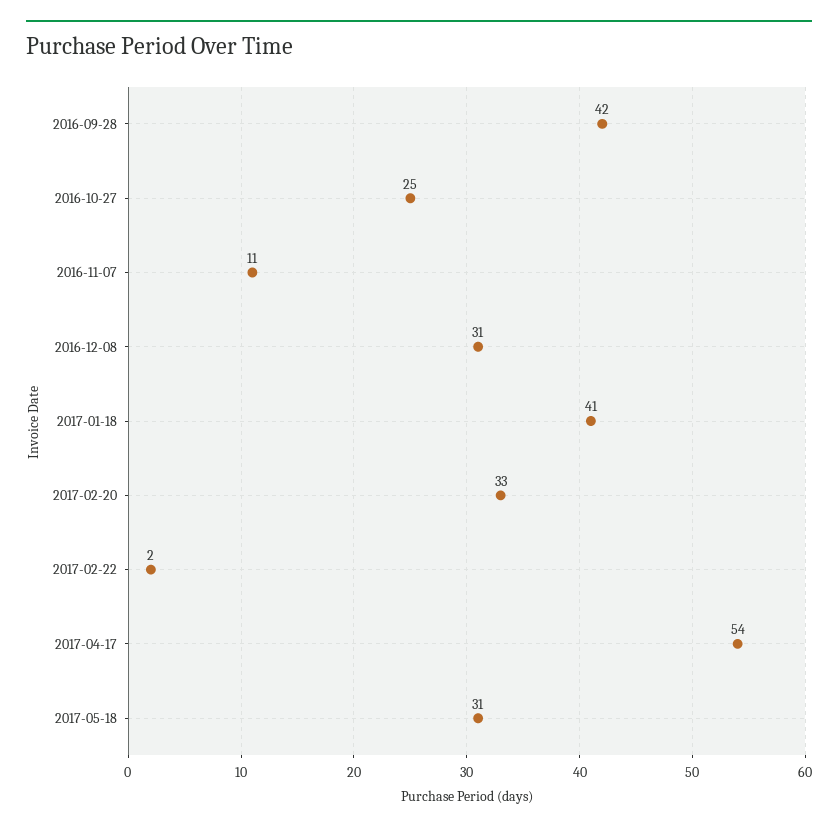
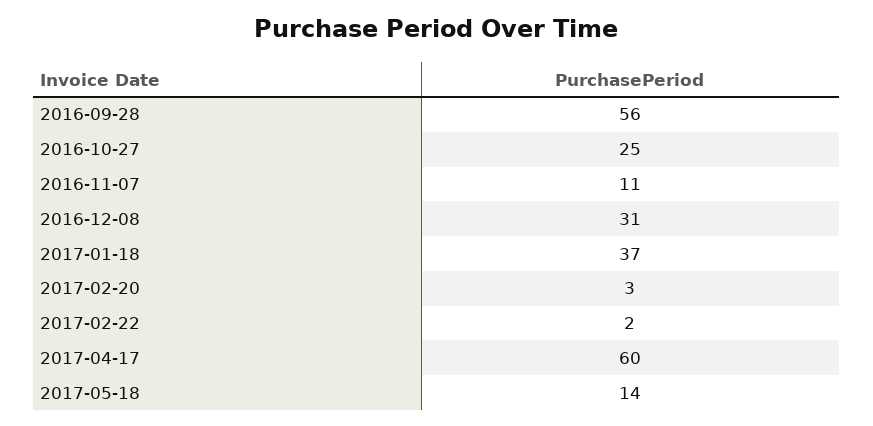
  {
-   "2016-09-28": 42,
+   "2016-09-28": 56,
    "2016-10-27": 25,
    "2016-11-07": 11,
    "2016-12-08": 31,
-   "2017-01-18": 41,
+   "2017-01-18": 37,
-   "2017-02-20": 33,
+   "2017-02-20": 3,
    "2017-02-22": 2,
-   "2017-04-17": 54,
+   "2017-04-17": 60,
-   "2017-05-18": 31
+   "2017-05-18": 14
  }

